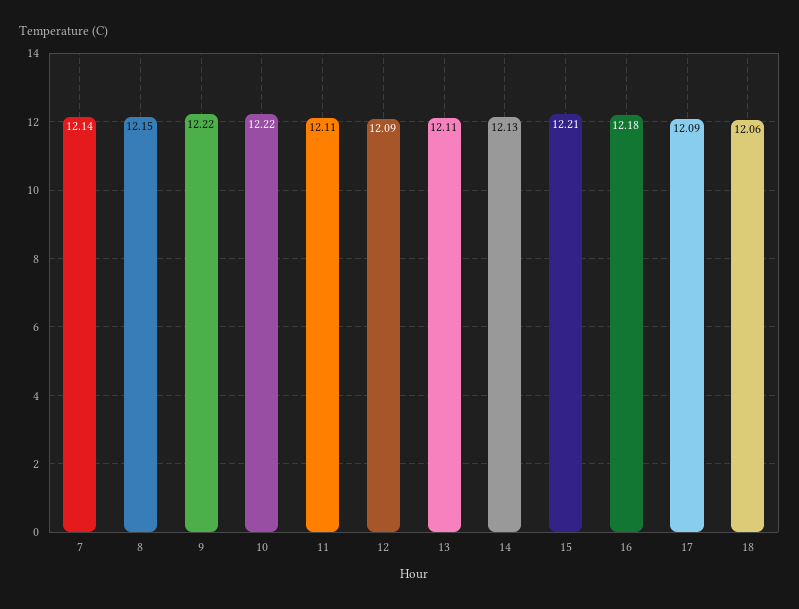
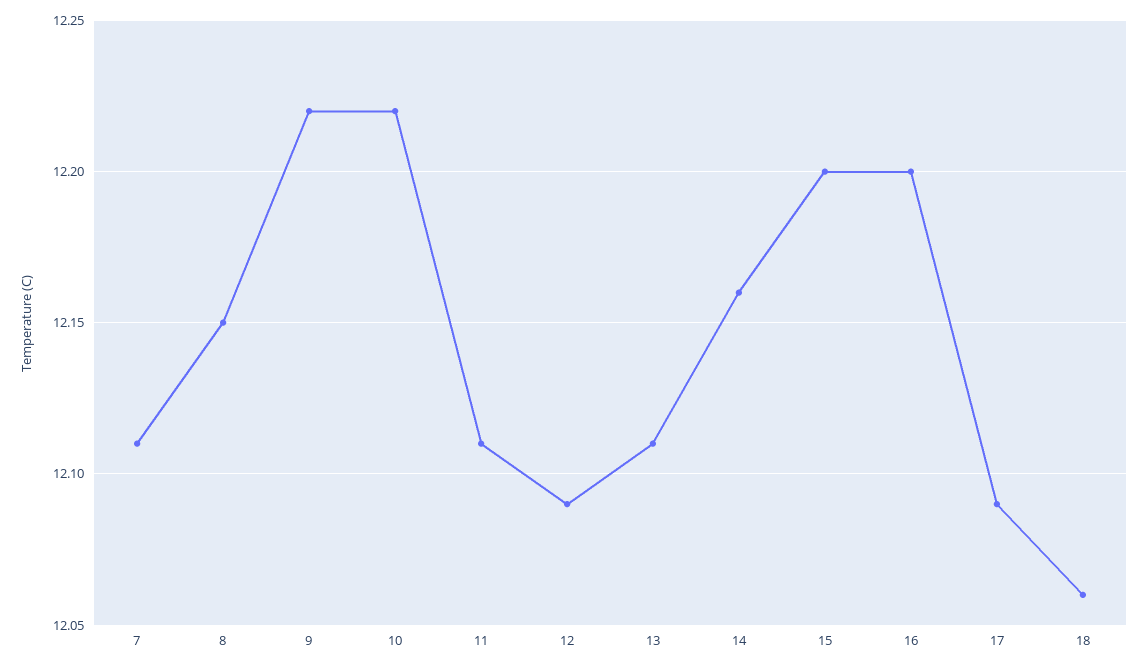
  {
-   "7": 12.14,
+   "7": 12.11,
    "8": 12.15,
    "9": 12.22,
    "10": 12.22,
    "11": 12.11,
    "12": 12.09,
    "13": 12.11,
-   "14": 12.13,
+   "14": 12.16,
-   "15": 12.21,
+   "15": 12.2,
-   "16": 12.18,
+   "16": 12.2,
    "17": 12.09,
    "18": 12.06
  }

